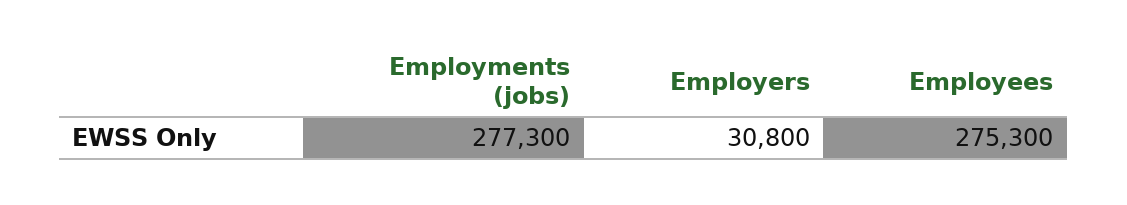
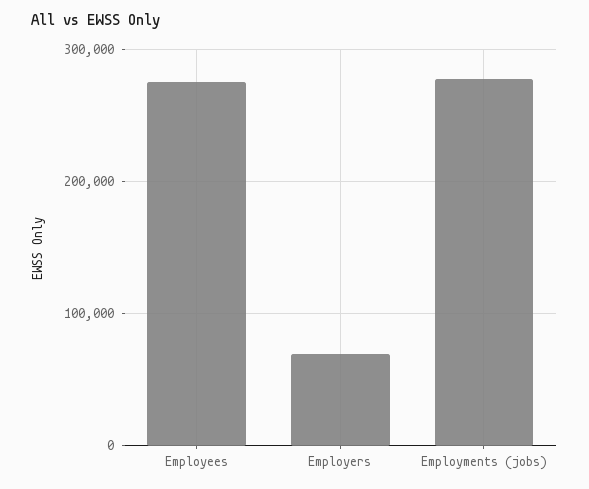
  {
    "Employments (jobs)": 277300,
-   "Employers": 30800,
+   "Employers": 70000,
    "Employees": 275300
  }

